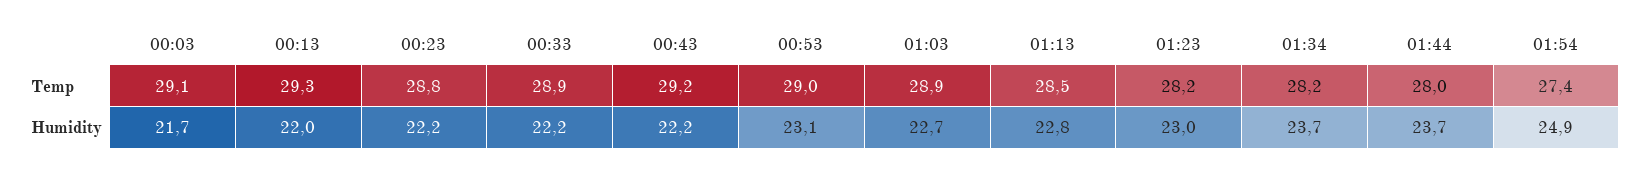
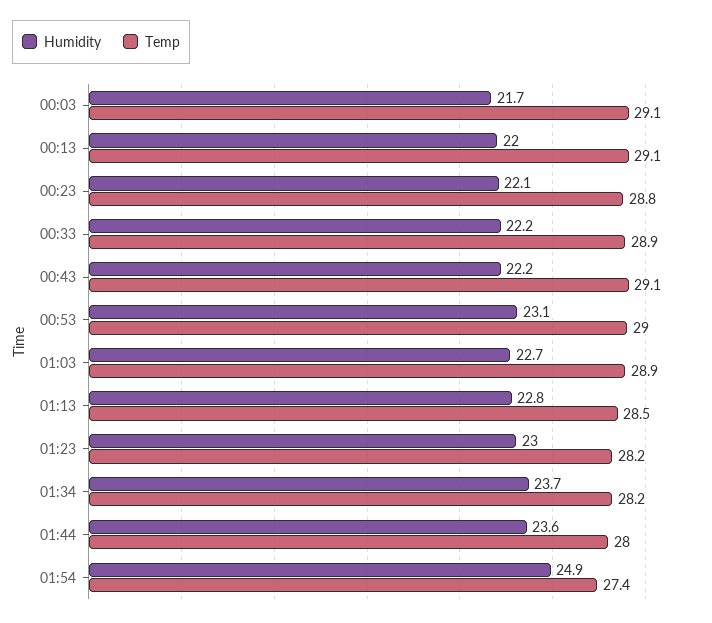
  {
    "Temp": {
      "00:03": 29.1,
-     "00:13": 29.3,
+     "00:13": 29.1,
      "00:23": 28.8,
      "00:33": 28.9,
-     "00:43": 29.2,
+     "00:43": 29.1,
      "00:53": 29,
      "01:03": 28.9,
      "01:13": 28.5,
      "01:23": 28.2,
      "01:34": 28.2,
      "01:44": 28,
      "01:54": 27.4
    },
    "Humidity": {
      "00:03": 21.7,
      "00:13": 22,
-     "00:23": 22.2,
+     "00:23": 22.1,
      "00:33": 22.2,
      "00:43": 22.2,
      "00:53": 23.1,
      "01:03": 22.7,
      "01:13": 22.8,
      "01:23": 23,
      "01:34": 23.7,
-     "01:44": 23.7,
+     "01:44": 23.6,
      "01:54": 24.9
    }
  }

